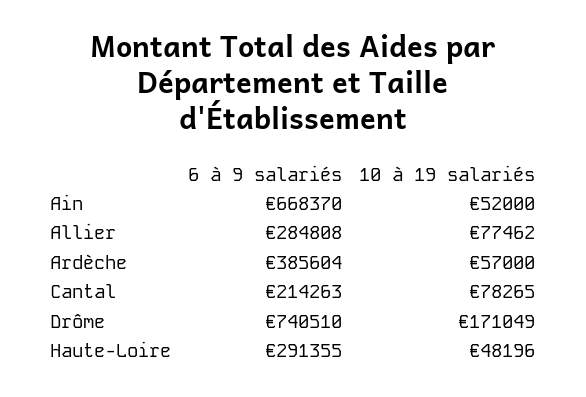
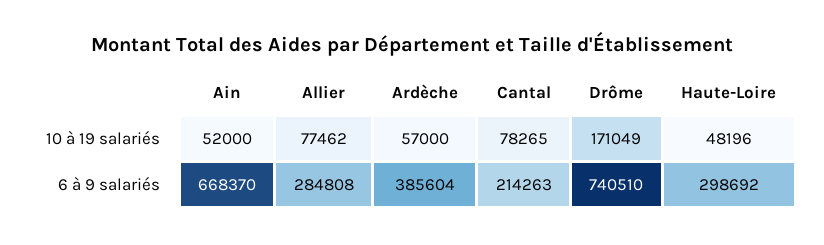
  {
    "6 à 9 salariés": {
      "Ain": 668370,
      "Allier": 284808,
      "Ardèche": 385604,
      "Cantal": 214263,
      "Drôme": 740510,
-     "Haute-Loire": 291355
+     "Haute-Loire": 298692
    },
    "10 à 19 salariés": {
      "Ain": 52000,
      "Allier": 77462,
      "Ardèche": 57000,
      "Cantal": 78265,
      "Drôme": 171049,
      "Haute-Loire": 48196
    }
  }

